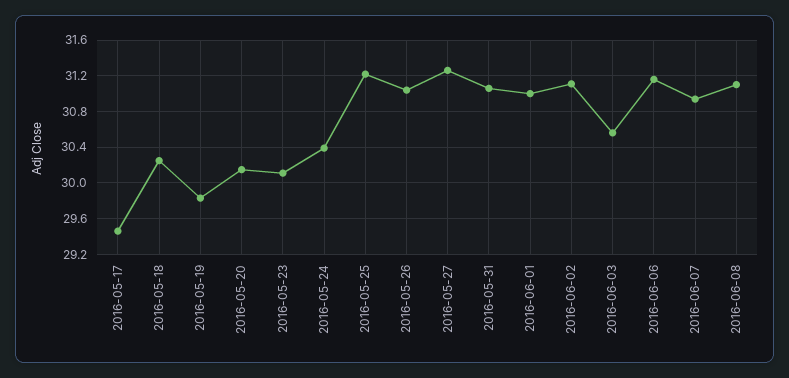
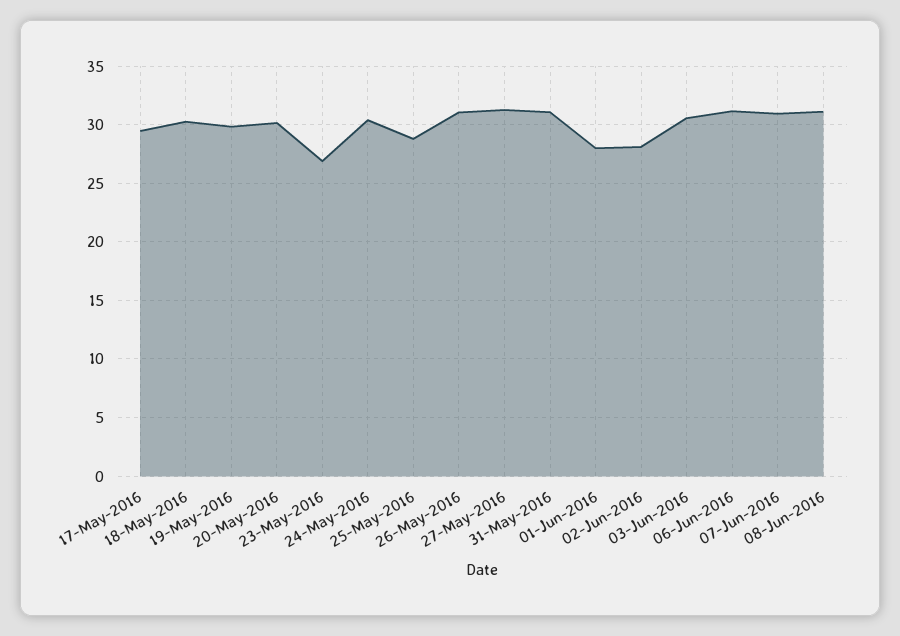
  {
    "2016-05-17": 29.5,
    "2016-05-18": 30.3,
    "2016-05-19": 29.8,
    "2016-05-20": 30.2,
-   "2016-05-23": 30.1,
+   "2016-05-23": 27,
    "2016-05-24": 30.4,
-   "2016-05-25": 31.2,
+   "2016-05-25": 29,
    "2016-05-26": 31,
    "2016-05-27": 31.3,
    "2016-05-31": 31.1,
-   "2016-06-01": 31,
+   "2016-06-01": 28,
-   "2016-06-02": 31.1,
+   "2016-06-02": 28,
    "2016-06-03": 30.6,
    "2016-06-06": 31.2,
    "2016-06-07": 30.9,
    "2016-06-08": 31.1
  }

